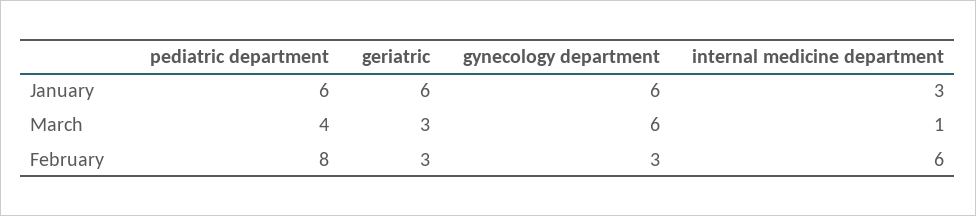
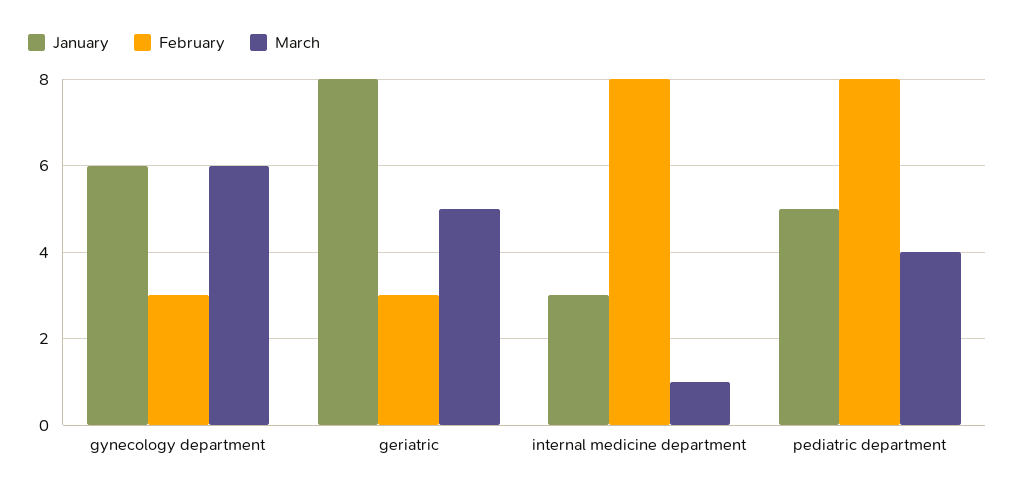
  {
    "January": {
-     "pediatric department": 6,
+     "pediatric department": 5,
-     "geriatric": 6,
+     "geriatric": 8,
      "gynecology department": 6,
      "internal medicine department": 3
    },
    "March": {
      "pediatric department": 4,
-     "geriatric": 3,
+     "geriatric": 5,
      "gynecology department": 6,
      "internal medicine department": 1
    },
    "February": {
      "pediatric department": 8,
      "geriatric": 3,
      "gynecology department": 3,
-     "internal medicine department": 6
+     "internal medicine department": 8
    }
  }

